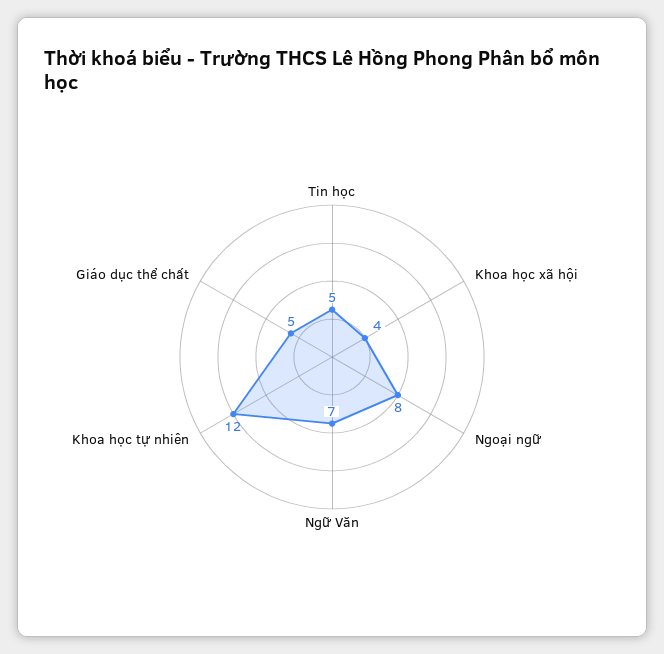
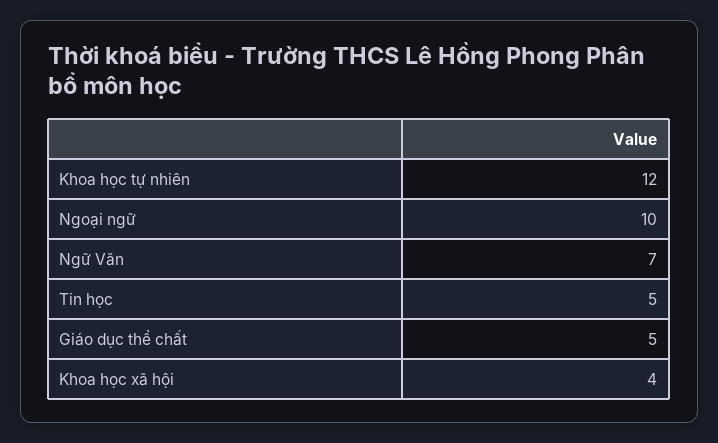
  {
    "Tin học": 5,
    "Khoa học xã hội": 4,
-   "Ngoại ngữ": 8,
+   "Ngoại ngữ": 10,
    "Ngữ Văn": 7,
    "Khoa học tự nhiên": 12,
    "Giáo dục thể chất": 5
  }

